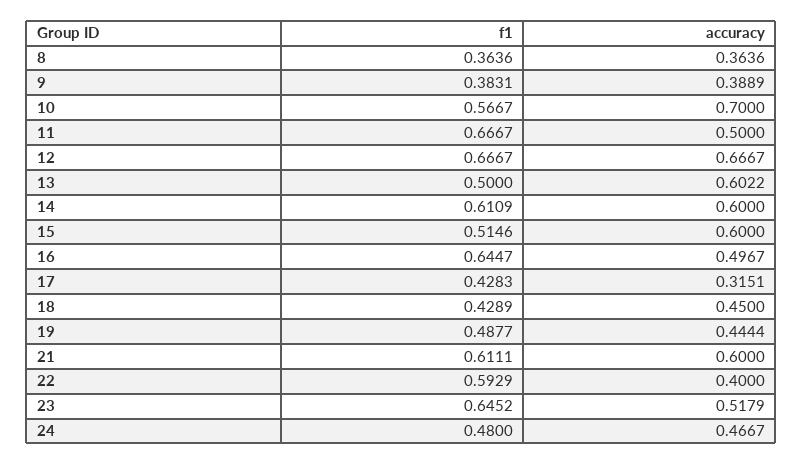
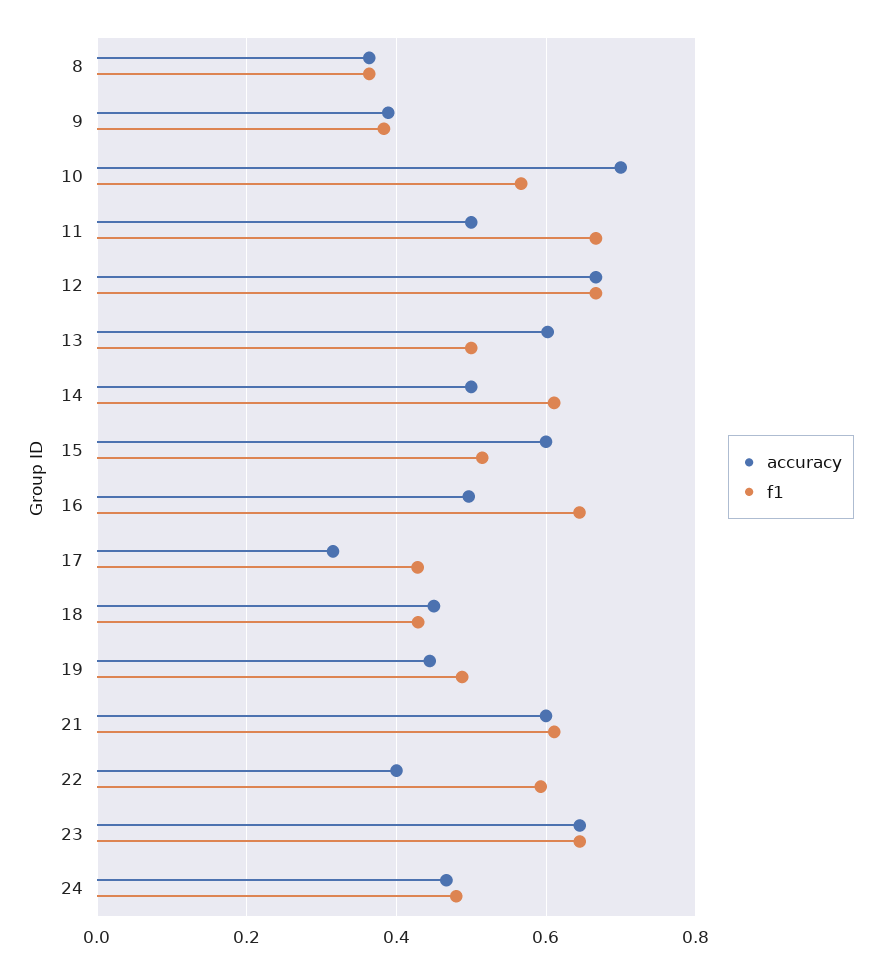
  {
    "f1": {
      "8": 0.3636,
      "9": 0.3831,
      "10": 0.5667,
      "11": 0.6667,
      "12": 0.6667,
      "13": 0.5,
      "14": 0.6109,
      "15": 0.5146,
      "16": 0.6447,
      "17": 0.4283,
      "18": 0.4289,
      "19": 0.4877,
      "21": 0.6111,
      "22": 0.5929,
      "23": 0.6452,
      "24": 0.48
    },
    "accuracy": {
      "8": 0.3636,
      "9": 0.3889,
      "10": 0.7,
      "11": 0.5,
      "12": 0.6667,
      "13": 0.6022,
-     "14": 0.6,
+     "14": 0.5,
      "15": 0.6,
      "16": 0.4967,
      "17": 0.3151,
      "18": 0.45,
      "19": 0.4444,
      "21": 0.6,
      "22": 0.4,
-     "23": 0.5179,
+     "23": 0.64,
      "24": 0.4667
    }
  }

